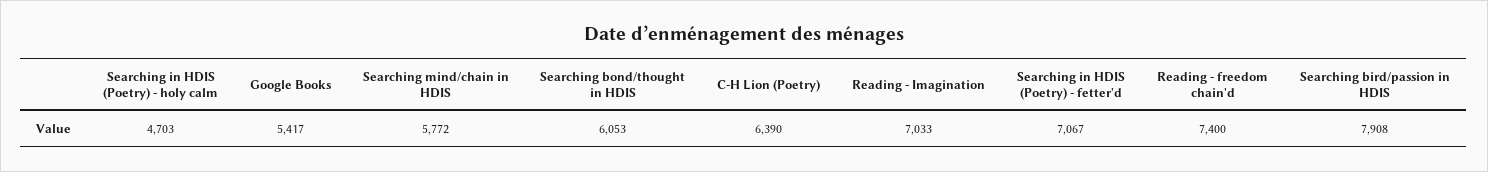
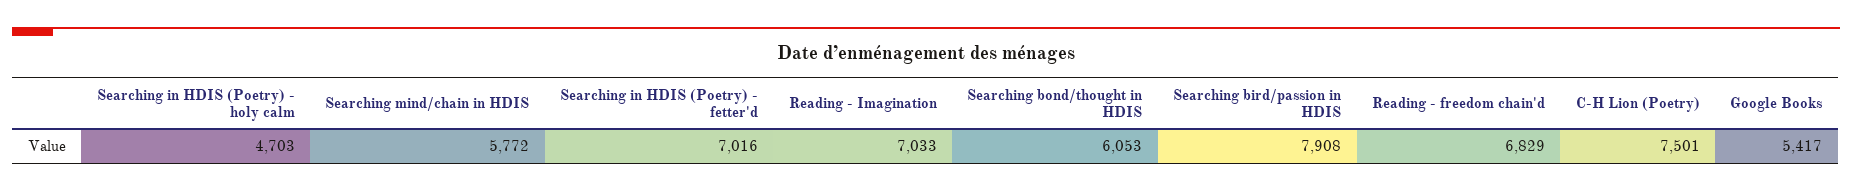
  {
    "Searching in HDIS (Poetry) - holy calm": 4703,
    "Google Books": 5417,
    "Searching mind/chain in HDIS": 5772,
    "Searching bond/thought in HDIS": 6053,
-   "C-H Lion (Poetry)": 6390,
+   "C-H Lion (Poetry)": 7501,
    "Reading - Imagination": 7033,
-   "Searching in HDIS (Poetry) - fetter'd": 7067,
+   "Searching in HDIS (Poetry) - fetter'd": 7016,
-   "Reading - freedom chain'd": 7400,
+   "Reading - freedom chain'd": 6829,
    "Searching bird/passion in HDIS": 7908
  }

